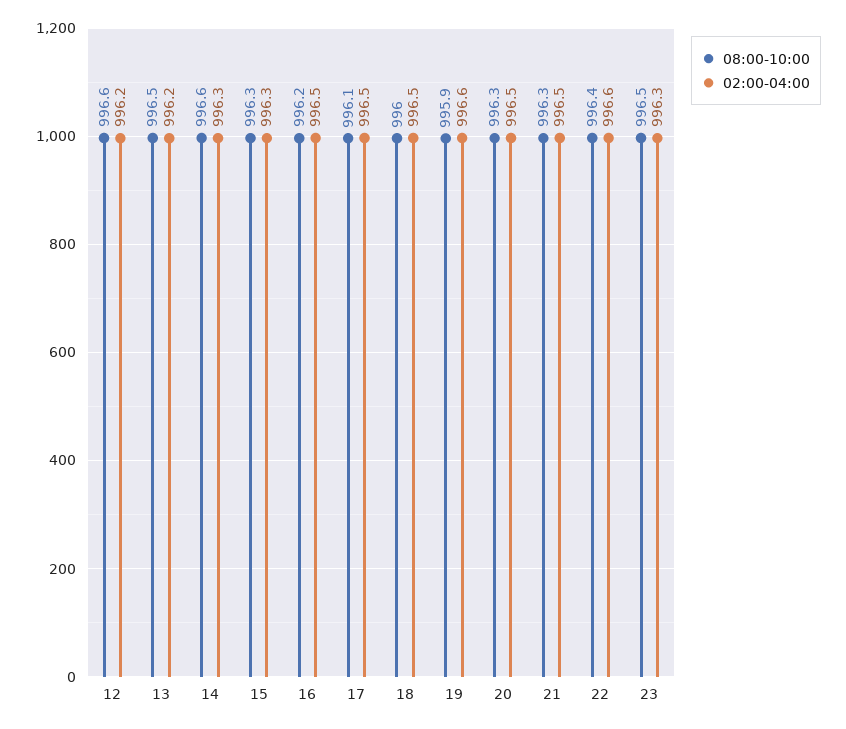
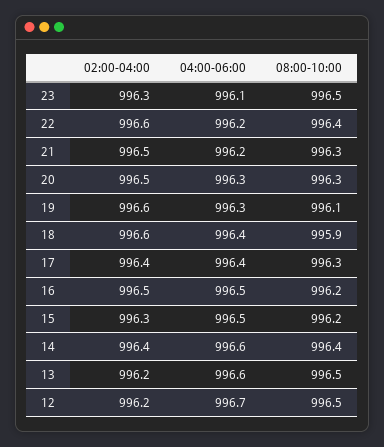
  {
    "08:00-10:00": {
-     "12": 996.6,
+     "12": 996.5,
      "13": 996.5,
-     "14": 996.6,
+     "14": 996.4,
-     "15": 996.3,
+     "15": 996.2,
      "16": 996.2,
-     "17": 996.1,
+     "17": 996.3,
-     "18": 996,
+     "18": 995.9,
-     "19": 995.9,
+     "19": 996.1,
      "20": 996.3,
      "21": 996.3,
      "22": 996.4,
      "23": 996.5
    },
    "02:00-04:00": {
      "12": 996.2,
      "13": 996.2,
-     "14": 996.3,
+     "14": 996.4,
      "15": 996.3,
      "16": 996.5,
-     "17": 996.5,
+     "17": 996.4,
-     "18": 996.5,
+     "18": 996.6,
      "19": 996.6,
      "20": 996.5,
      "21": 996.5,
      "22": 996.6,
      "23": 996.3
-   }
+   },
+   "04:00-06:00": {
+     "23": 996.1,
+     "22": 996.2,
+     "21": 996.2,
+     "20": 996.3,
+     "19": 996.3,
+     "18": 996.4,
+     "17": 996.4,
+     "16": 996.5,
+     "15": 996.5,
+     "14": 996.6,
+     "13": 996.6,
+     "12": 996.7
+   }
  }

